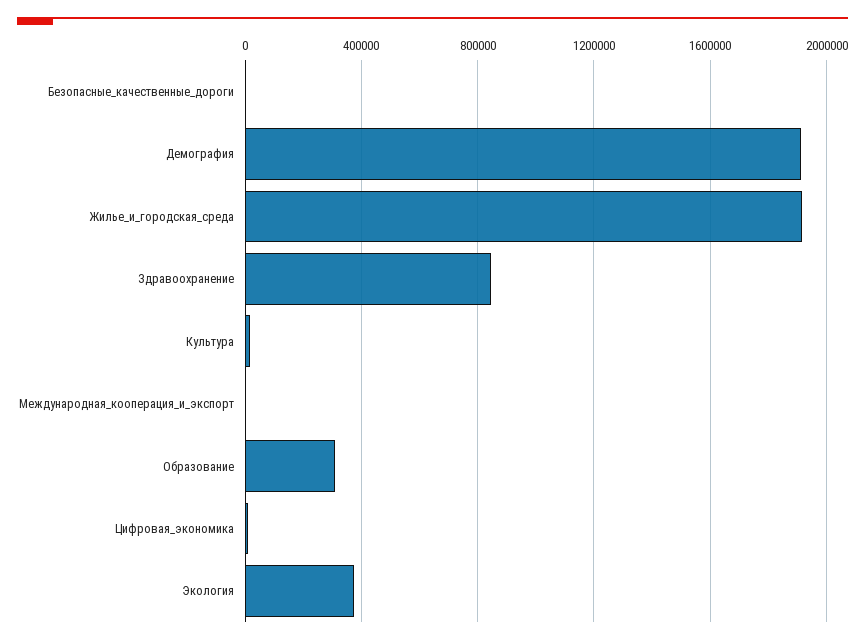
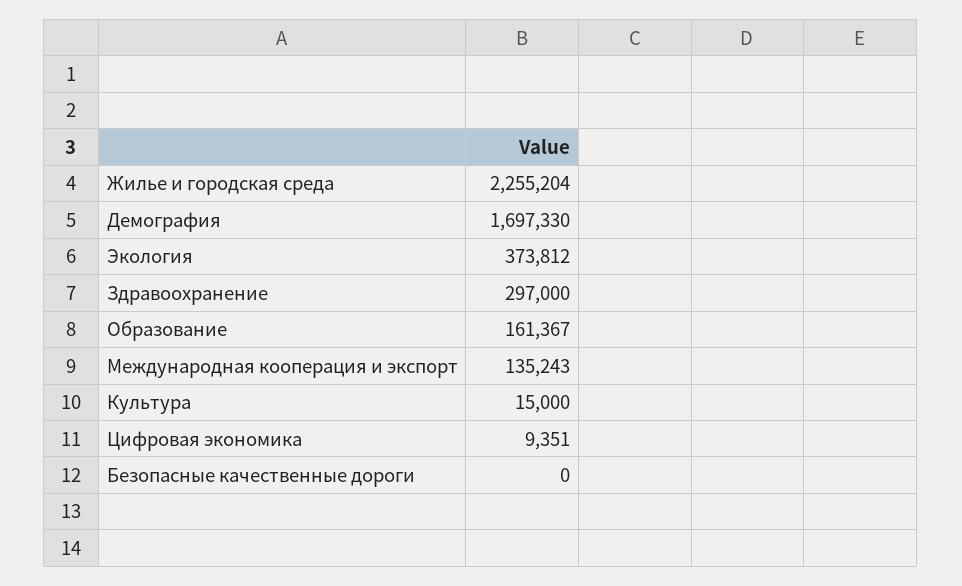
  {
    "Безопасные_качественные_дороги": 0,
-   "Демография": 1900000,
+   "Демография": 1697330,
-   "Жилье_и_городская_среда": 1900000,
+   "Жилье_и_городская_среда": 2255204,
-   "Здравоохранение": 850000,
+   "Здравоохранение": 297000,
    "Культура": 15000,
-   "Международная_кооперация_и_экспорт": 0,
+   "Международная_кооперация_и_экспорт": 135243,
-   "Образование": 300000,
+   "Образование": 161367,
    "Цифровая_экономика": 9351,
    "Экология": 373812
  }

